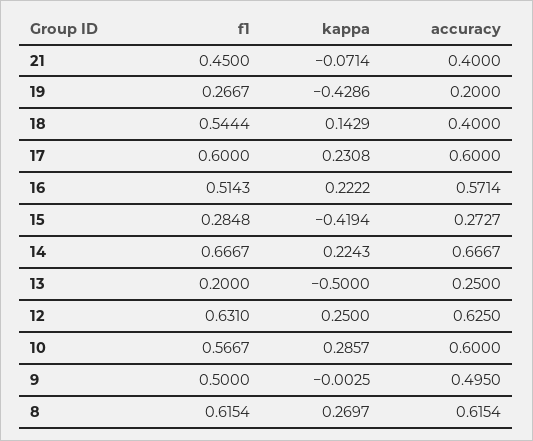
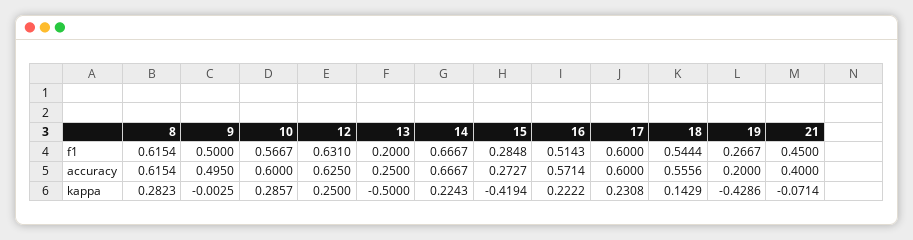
  {
    "f1": {
      "21": 0.45,
      "19": 0.2667,
      "18": 0.5444,
      "17": 0.6,
      "16": 0.5143,
      "15": 0.2848,
      "14": 0.6667,
      "13": 0.2,
      "12": 0.631,
      "10": 0.5667,
      "9": 0.5,
      "8": 0.6154
    },
    "kappa": {
      "21": -0.0714,
      "19": -0.4286,
      "18": 0.1429,
      "17": 0.2308,
      "16": 0.2222,
      "15": -0.4194,
      "14": 0.2243,
      "13": -0.5,
      "12": 0.25,
      "10": 0.2857,
      "9": -0.0025,
-     "8": 0.2697
+     "8": 0.2823
    },
    "accuracy": {
      "21": 0.4,
      "19": 0.2,
-     "18": 0.4,
+     "18": 0.5556,
      "17": 0.6,
      "16": 0.5714,
      "15": 0.2727,
      "14": 0.6667,
      "13": 0.25,
      "12": 0.625,
      "10": 0.6,
      "9": 0.495,
      "8": 0.6154
    }
  }

